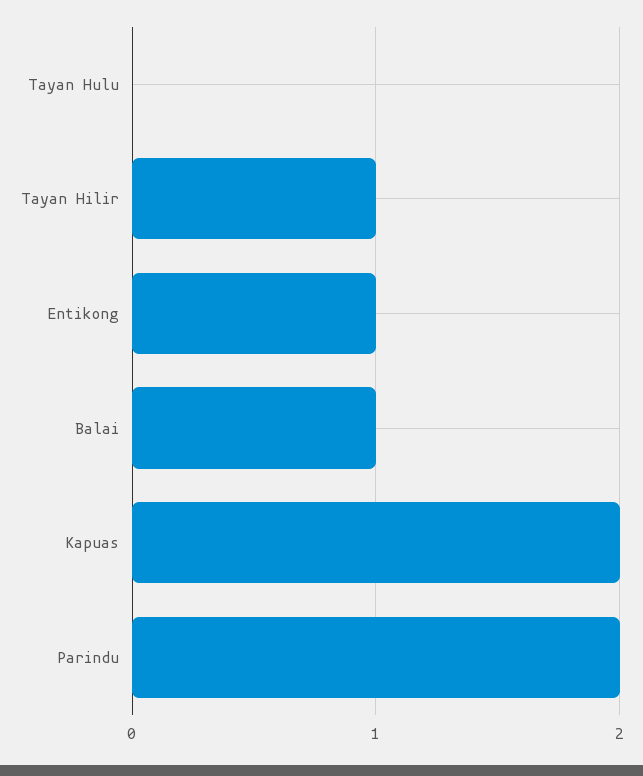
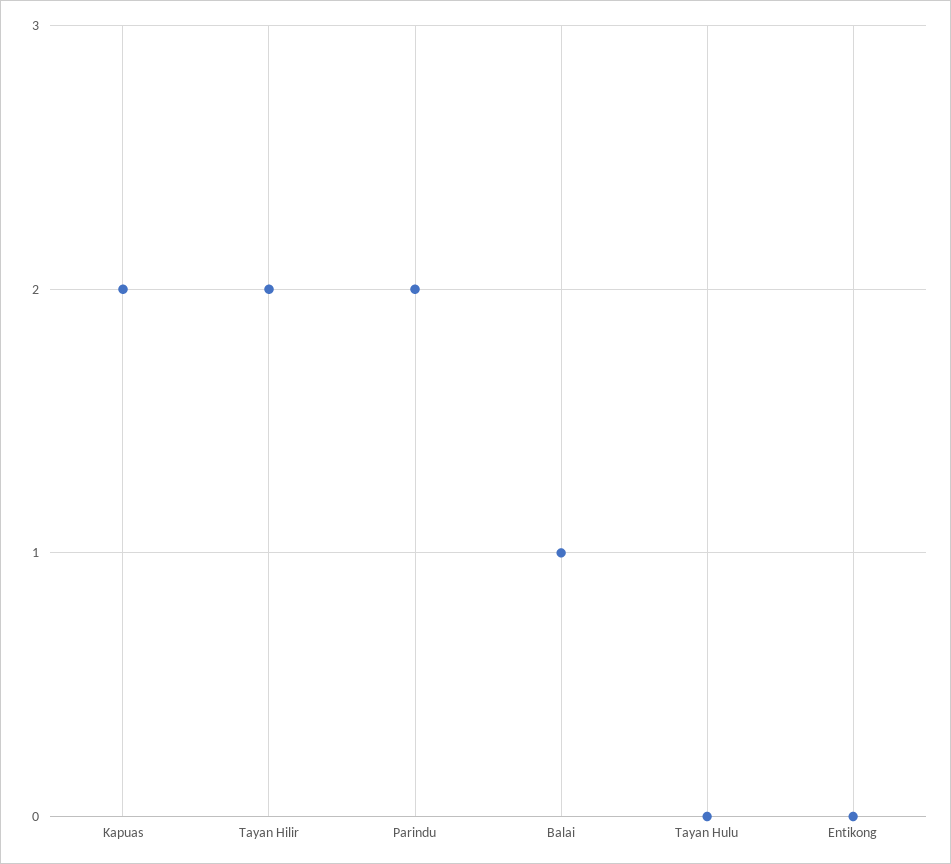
  {
    "Tayan Hulu": 0,
-   "Tayan Hilir": 1,
+   "Tayan Hilir": 2,
-   "Entikong": 1,
+   "Entikong": 0,
    "Balai": 1,
    "Kapuas": 2,
    "Parindu": 2
  }

